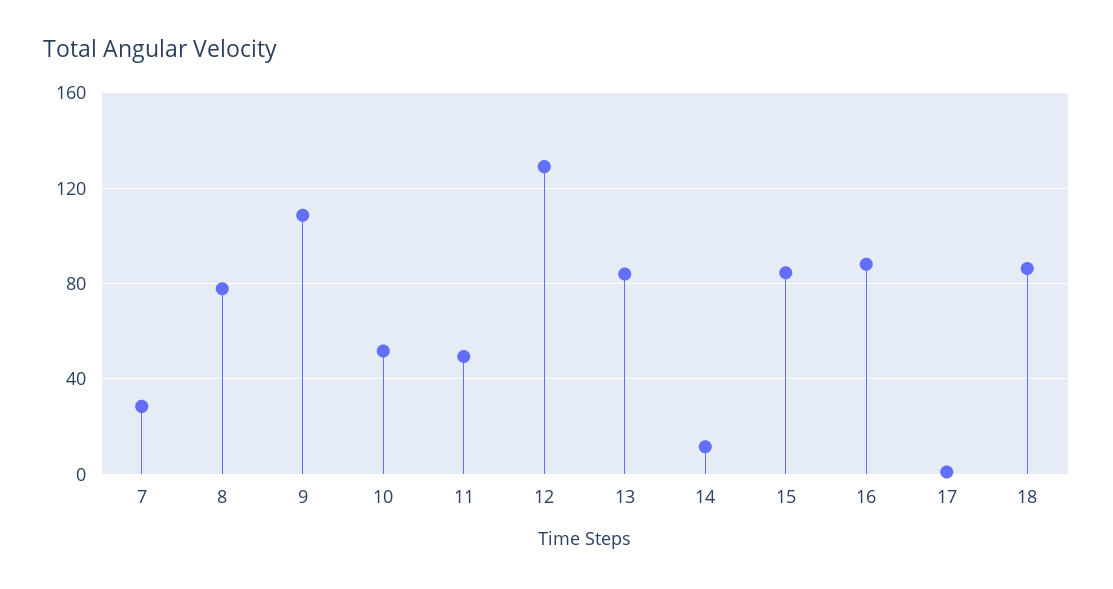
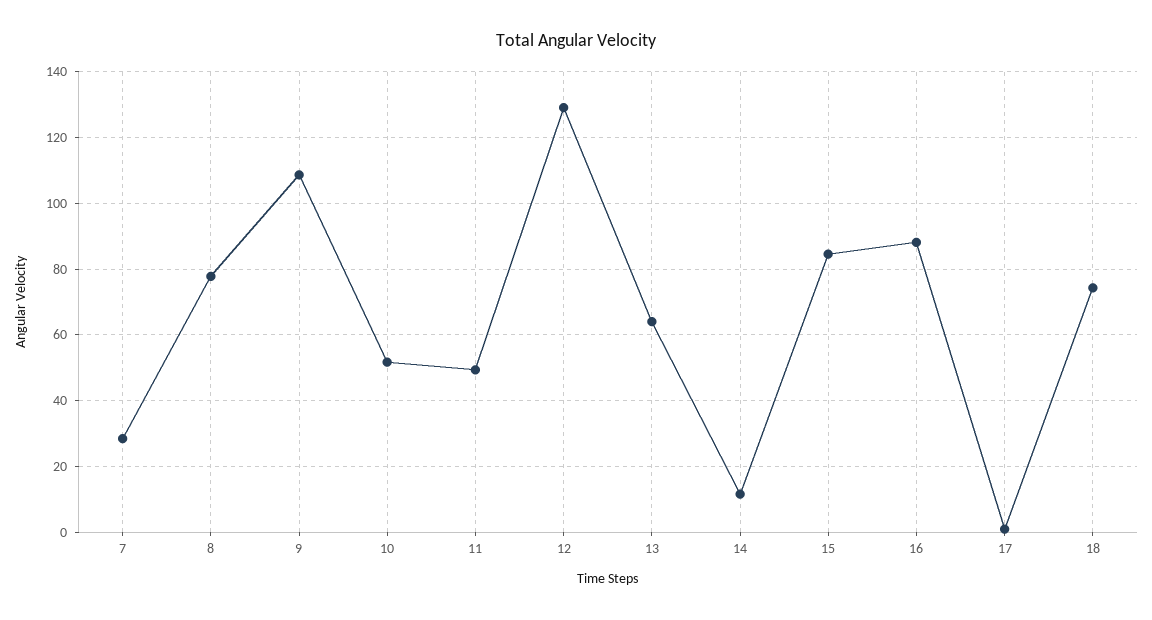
  {
    "7": 28,
    "8": 78,
    "9": 108,
    "10": 52,
    "11": 50,
    "12": 130,
-   "13": 85,
+   "13": 64,
    "14": 12,
    "15": 84,
    "16": 88,
    "17": 2,
-   "18": 85
+   "18": 74
  }

